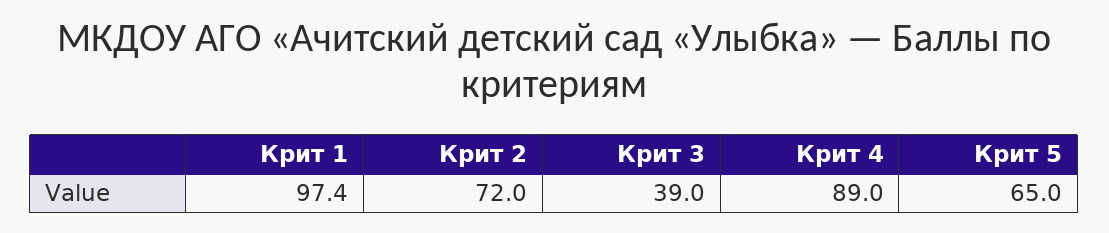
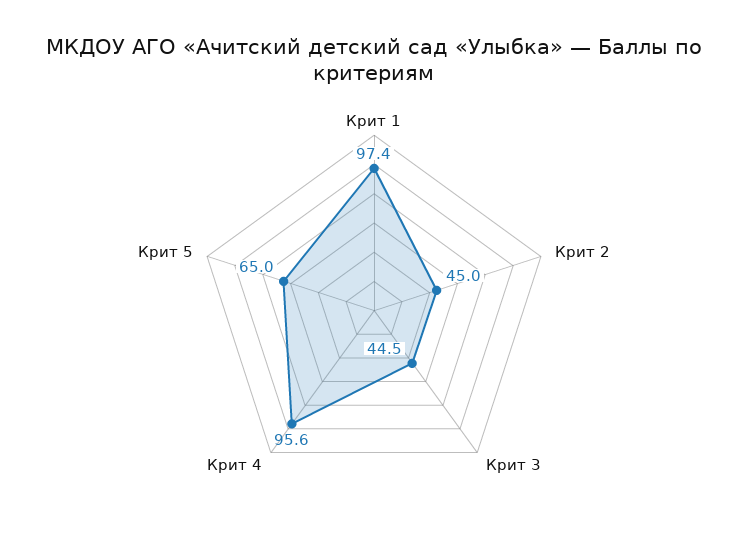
  {
    "Крит 1": 97.4,
-   "Крит 2": 72,
+   "Крит 2": 45,
-   "Крит 3": 39,
+   "Крит 3": 44.5,
-   "Крит 4": 89,
+   "Крит 4": 95.6,
    "Крит 5": 65
  }

